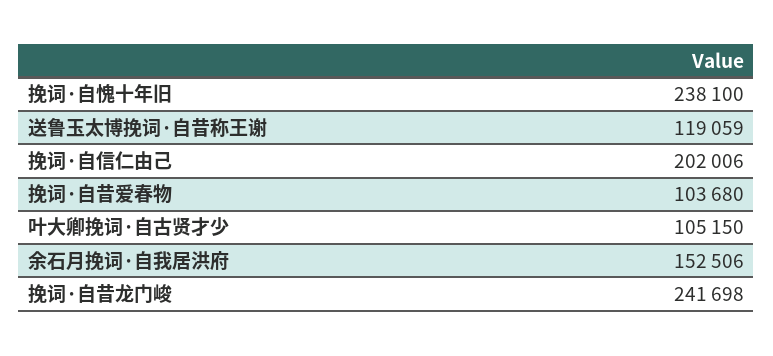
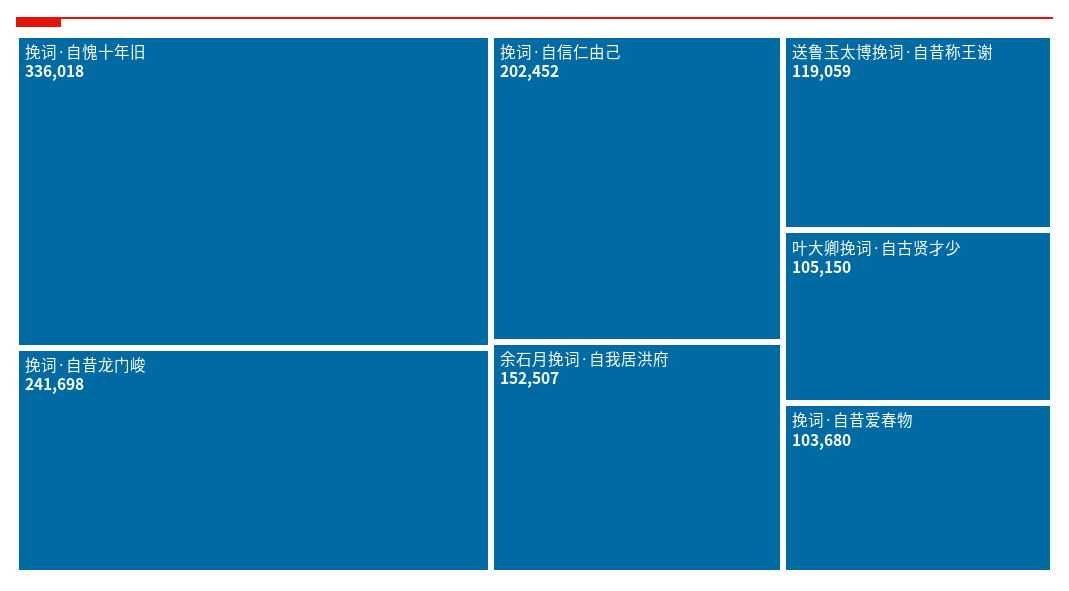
  {
-   "挽词·自愧十年旧": 238100,
+   "挽词·自愧十年旧": 336018,
    "送鲁玉太博挽词·自昔称王谢": 119059,
-   "挽词·自信仁由己": 202006,
+   "挽词·自信仁由己": 202452,
    "挽词·自昔爱春物": 103680,
    "叶大卿挽词·自古贤才少": 105150,
-   "余石月挽词·自我居洪府": 152506,
+   "余石月挽词·自我居洪府": 152507,
    "挽词·自昔龙门峻": 241698
  }

